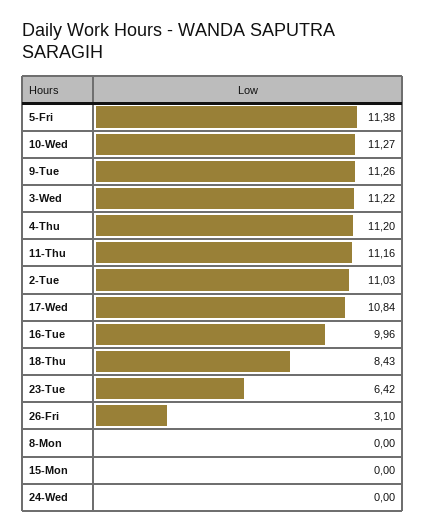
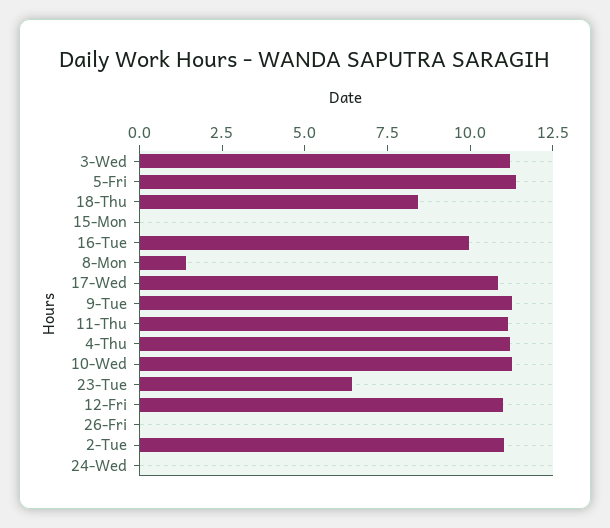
  {
    "5-Fri": 11.38,
    "10-Wed": 11.27,
    "9-Tue": 11.26,
    "3-Wed": 11.22,
    "4-Thu": 11.2,
    "11-Thu": 11.16,
    "2-Tue": 11.03,
    "17-Wed": 10.84,
    "16-Tue": 9.96,
    "18-Thu": 8.43,
    "23-Tue": 6.42,
-   "26-Fri": 3.1,
+   "26-Fri": 0,
-   "8-Mon": 0,
+   "8-Mon": 1.5,
    "15-Mon": 0,
-   "24-Wed": 0
+   "24-Wed": 0,
+   "12-Fri": 11
  }

